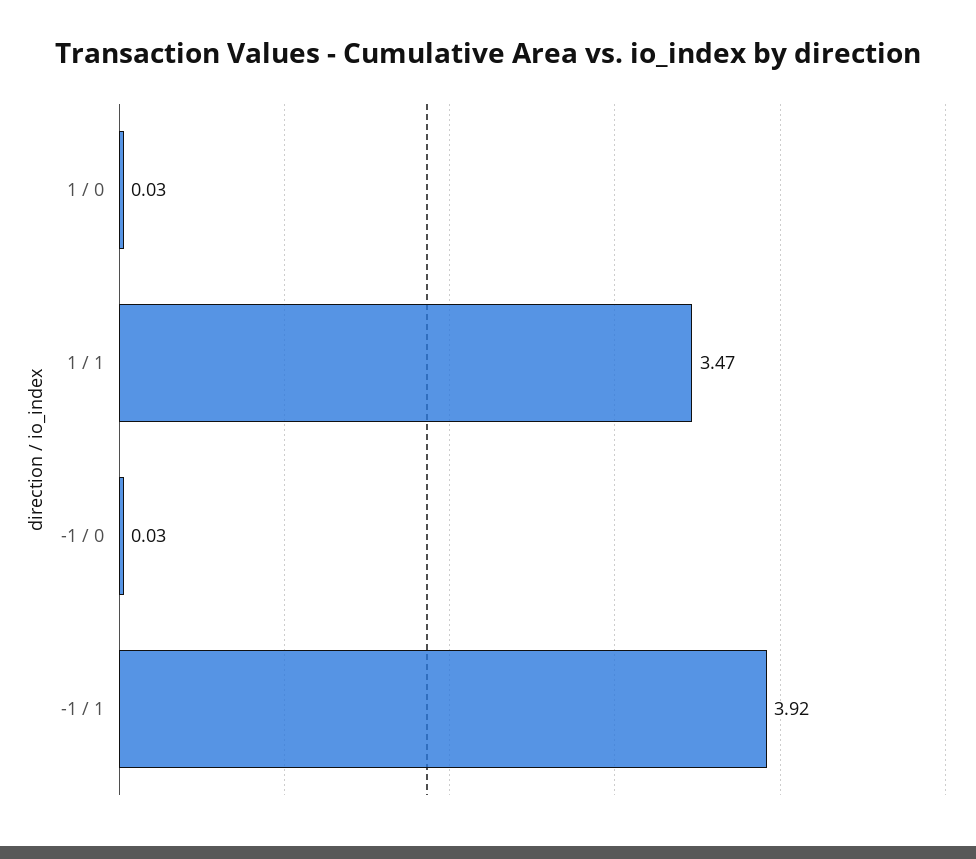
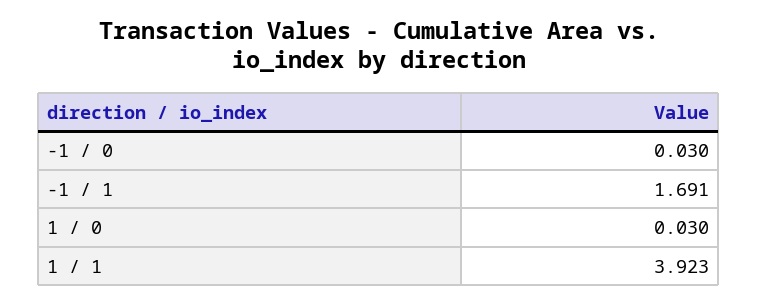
  {
    "1 / 0": 0.03,
-   "1 / 1": 3.47,
+   "1 / 1": 3.923,
    "-1 / 0": 0.03,
-   "-1 / 1": 3.92
+   "-1 / 1": 1.691
  }

